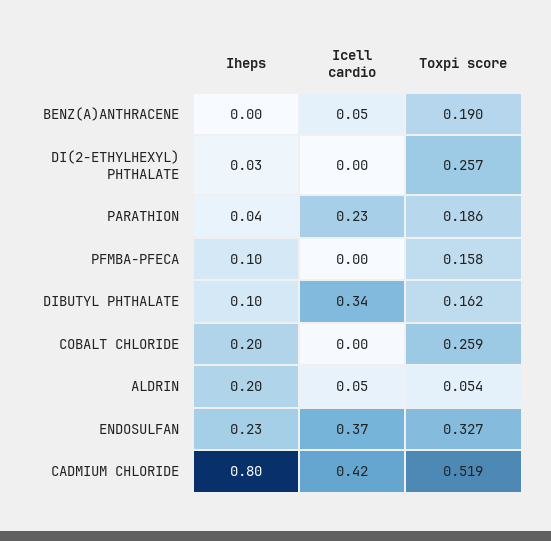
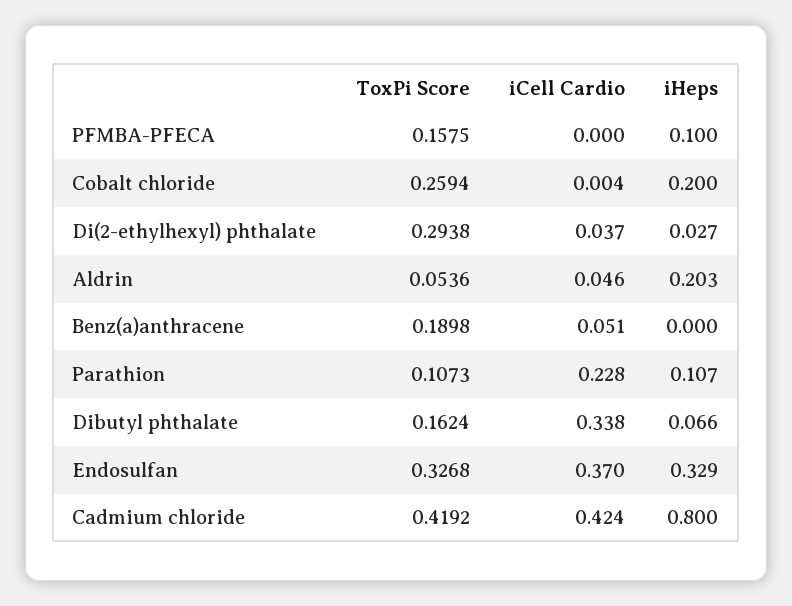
  {
    "Iheps": {
      "BENZ(A)ANTHRACENE": 0,
      "DI(2-ETHYLHEXYL) PHTHALATE": 0.027,
-     "PARATHION": 0.04,
+     "PARATHION": 0.107,
      "PFMBA-PFECA": 0.1,
-     "DIBUTYL PHTHALATE": 0.1,
+     "DIBUTYL PHTHALATE": 0.066,
      "COBALT CHLORIDE": 0.2,
      "ALDRIN": 0.203,
-     "ENDOSULFAN": 0.23,
+     "ENDOSULFAN": 0.329,
      "CADMIUM CHLORIDE": 0.8
    },
    "Icell cardio": {
      "BENZ(A)ANTHRACENE": 0.051,
-     "DI(2-ETHYLHEXYL) PHTHALATE": 0,
+     "DI(2-ETHYLHEXYL) PHTHALATE": 0.037,
      "PARATHION": 0.228,
      "PFMBA-PFECA": 0,
      "DIBUTYL PHTHALATE": 0.338,
      "COBALT CHLORIDE": 0.004,
      "ALDRIN": 0.046,
      "ENDOSULFAN": 0.37,
      "CADMIUM CHLORIDE": 0.424
    },
    "Toxpi score": {
      "BENZ(A)ANTHRACENE": 0.1898,
-     "DI(2-ETHYLHEXYL) PHTHALATE": 0.257,
+     "DI(2-ETHYLHEXYL) PHTHALATE": 0.2938,
-     "PARATHION": 0.186,
+     "PARATHION": 0.1073,
      "PFMBA-PFECA": 0.1575,
      "DIBUTYL PHTHALATE": 0.1624,
      "COBALT CHLORIDE": 0.2594,
      "ALDRIN": 0.0536,
      "ENDOSULFAN": 0.3268,
-     "CADMIUM CHLORIDE": 0.519
+     "CADMIUM CHLORIDE": 0.4192
    }
  }

